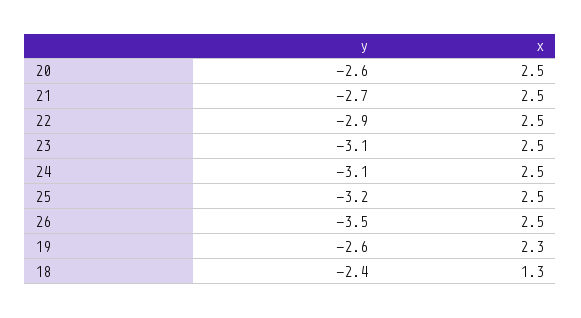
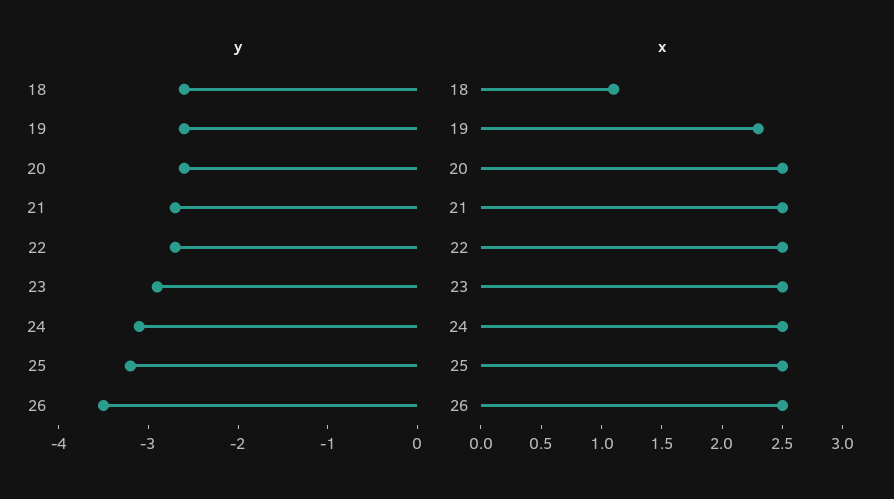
  {
    "y": {
      "20": -2.6,
      "21": -2.7,
-     "22": -2.9,
+     "22": -2.7,
-     "23": -3.1,
+     "23": -2.9,
      "24": -3.1,
      "25": -3.2,
      "26": -3.5,
      "19": -2.6,
-     "18": -2.4
+     "18": -2.6
    },
    "x": {
      "20": 2.5,
      "21": 2.5,
      "22": 2.5,
      "23": 2.5,
      "24": 2.5,
      "25": 2.5,
      "26": 2.5,
      "19": 2.3,
-     "18": 1.3
+     "18": 1.1
    }
  }

